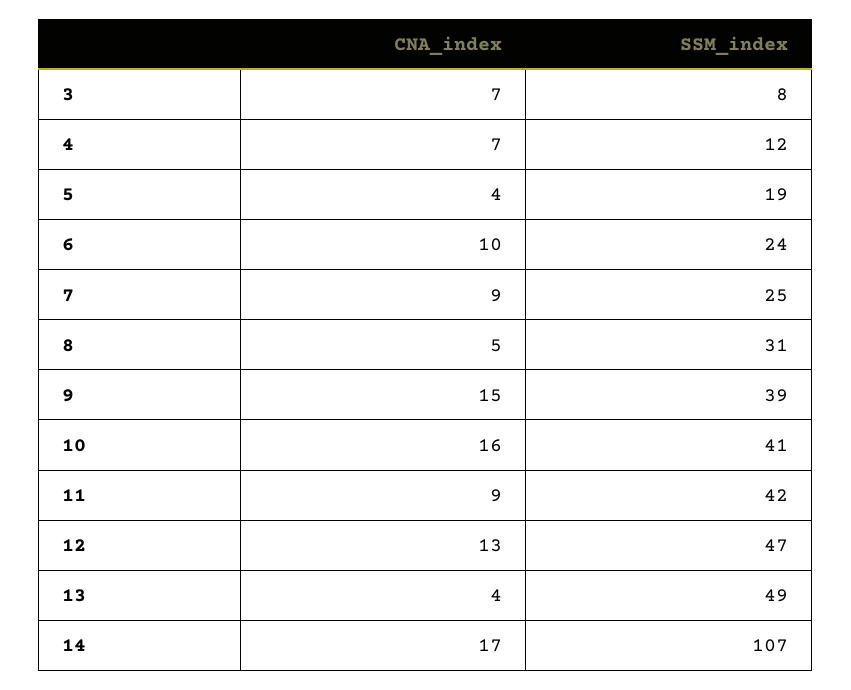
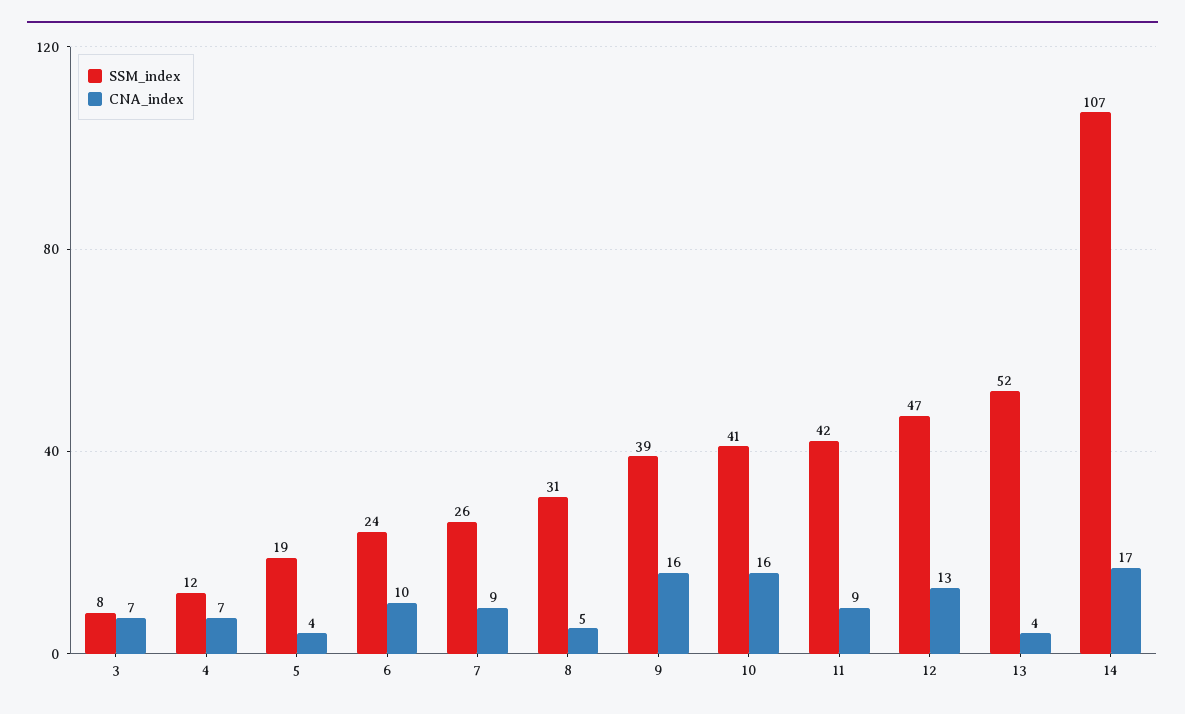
  {
    "CNA_index": {
      "3": 7,
      "4": 7,
      "5": 4,
      "6": 10,
      "7": 9,
      "8": 5,
-     "9": 15,
+     "9": 16,
      "10": 16,
      "11": 9,
      "12": 13,
      "13": 4,
      "14": 17
    },
    "SSM_index": {
      "3": 8,
      "4": 12,
      "5": 19,
      "6": 24,
-     "7": 25,
+     "7": 26,
      "8": 31,
      "9": 39,
      "10": 41,
      "11": 42,
      "12": 47,
-     "13": 49,
+     "13": 52,
      "14": 107
    }
  }

